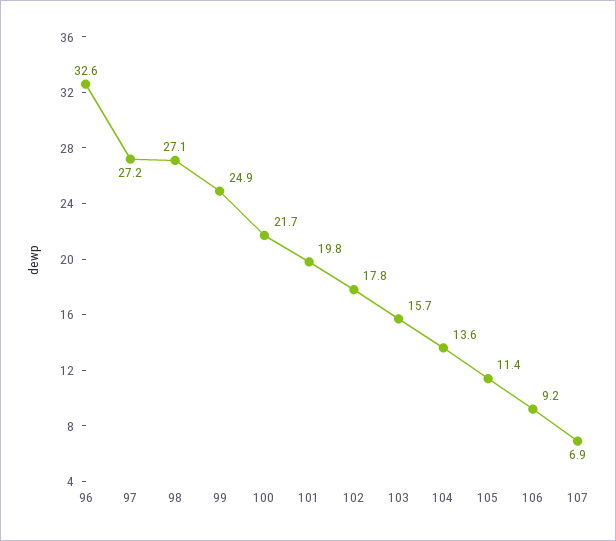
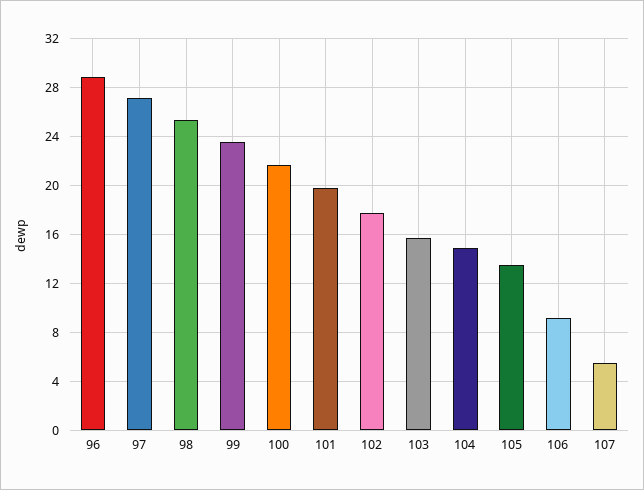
  {
-   "96": 32.6,
+   "96": 29,
    "97": 27.2,
-   "98": 27.1,
+   "98": 25.5,
-   "99": 24.9,
+   "99": 23.5,
    "100": 21.7,
    "101": 19.8,
    "102": 17.8,
    "103": 15.7,
-   "104": 13.6,
+   "104": 15,
-   "105": 11.4,
+   "105": 13.5,
    "106": 9.2,
-   "107": 6.9
+   "107": 5.5
  }

